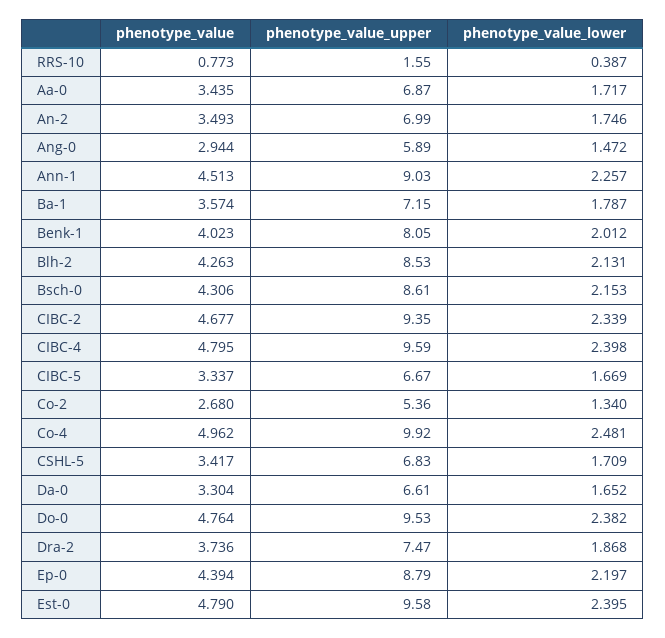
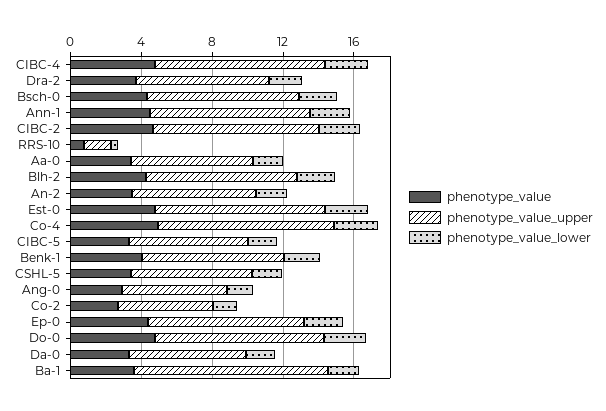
  {
    "phenotype_value": {
      "RRS-10": 0.773,
      "Aa-0": 3.435,
      "An-2": 3.493,
      "Ang-0": 2.944,
      "Ann-1": 4.513,
      "Ba-1": 3.574,
      "Benk-1": 4.023,
      "Blh-2": 4.263,
      "Bsch-0": 4.306,
      "CIBC-2": 4.677,
      "CIBC-4": 4.795,
      "CIBC-5": 3.337,
      "Co-2": 2.68,
      "Co-4": 4.962,
      "CSHL-5": 3.417,
      "Da-0": 3.304,
      "Do-0": 4.764,
      "Dra-2": 3.736,
      "Ep-0": 4.394,
      "Est-0": 4.79
    },
    "phenotype_value_upper": {
      "RRS-10": 1.55,
      "Aa-0": 6.87,
      "An-2": 6.99,
      "Ang-0": 5.89,
      "Ann-1": 9.03,
-     "Ba-1": 7.15,
+     "Ba-1": 11,
      "Benk-1": 8.05,
      "Blh-2": 8.53,
      "Bsch-0": 8.61,
      "CIBC-2": 9.35,
      "CIBC-4": 9.59,
      "CIBC-5": 6.67,
      "Co-2": 5.36,
      "Co-4": 9.92,
      "CSHL-5": 6.83,
      "Da-0": 6.61,
      "Do-0": 9.53,
      "Dra-2": 7.47,
      "Ep-0": 8.79,
      "Est-0": 9.58
    },
    "phenotype_value_lower": {
      "RRS-10": 0.387,
      "Aa-0": 1.717,
      "An-2": 1.746,
      "Ang-0": 1.472,
      "Ann-1": 2.257,
      "Ba-1": 1.787,
      "Benk-1": 2.012,
      "Blh-2": 2.131,
      "Bsch-0": 2.153,
      "CIBC-2": 2.339,
      "CIBC-4": 2.398,
      "CIBC-5": 1.669,
      "Co-2": 1.34,
      "Co-4": 2.481,
      "CSHL-5": 1.709,
      "Da-0": 1.652,
      "Do-0": 2.382,
      "Dra-2": 1.868,
      "Ep-0": 2.197,
      "Est-0": 2.395
    }
  }

